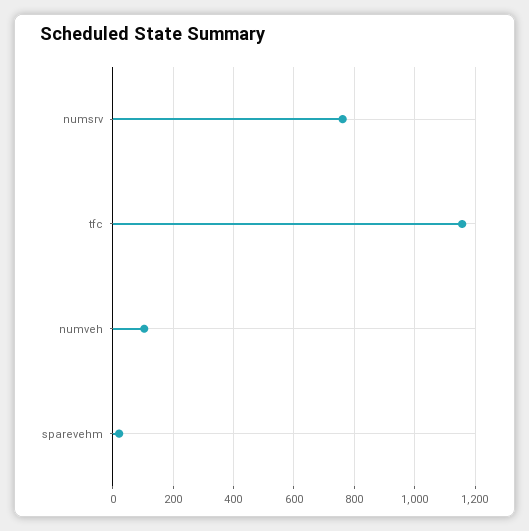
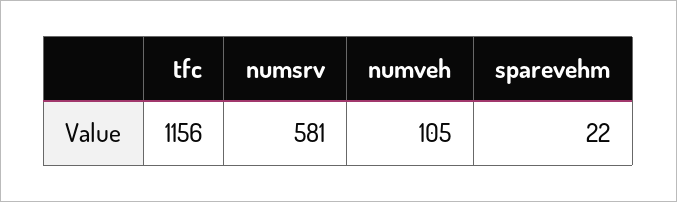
  {
-   "numsrv": 760,
+   "numsrv": 581,
    "tfc": 1156,
    "numveh": 105,
    "sparevehm": 22
  }

